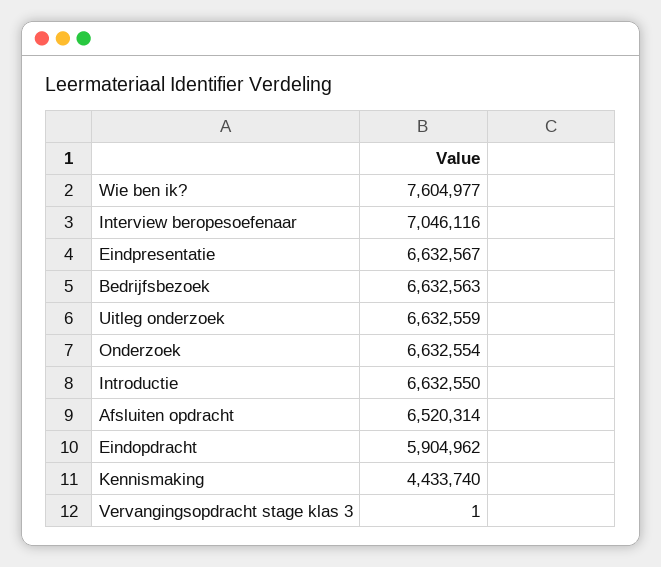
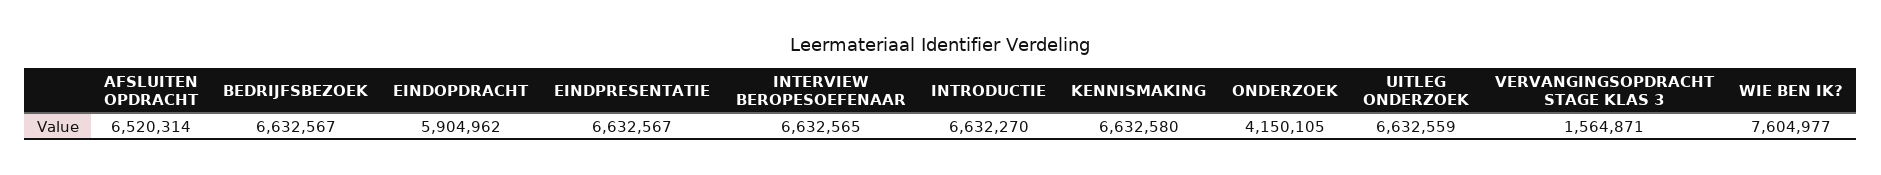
  {
    "Wie ben ik?": 7604977,
-   "Interview beropesoefenaar": 7046116,
+   "Interview beropesoefenaar": 6632565,
    "Eindpresentatie": 6632567,
-   "Bedrijfsbezoek": 6632563,
+   "Bedrijfsbezoek": 6632567,
    "Uitleg onderzoek": 6632559,
-   "Onderzoek": 6632554,
+   "Onderzoek": 4150105,
-   "Introductie": 6632550,
+   "Introductie": 6632270,
    "Afsluiten opdracht": 6520314,
    "Eindopdracht": 5904962,
-   "Kennismaking": 4433740,
+   "Kennismaking": 6632580,
-   "Vervangingsopdracht stage klas 3": 1
+   "Vervangingsopdracht stage klas 3": 1564871
  }

